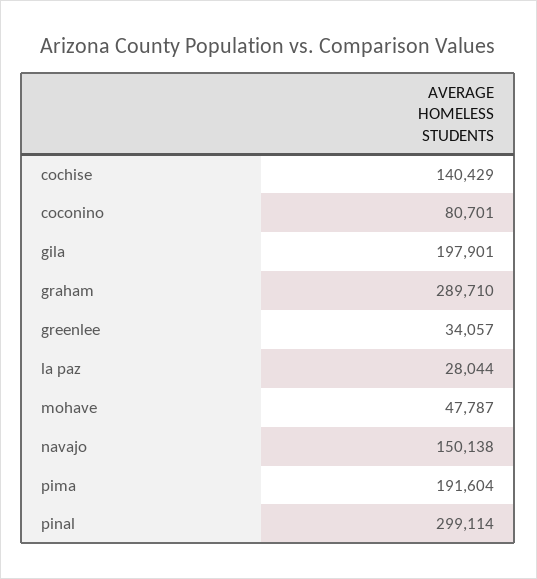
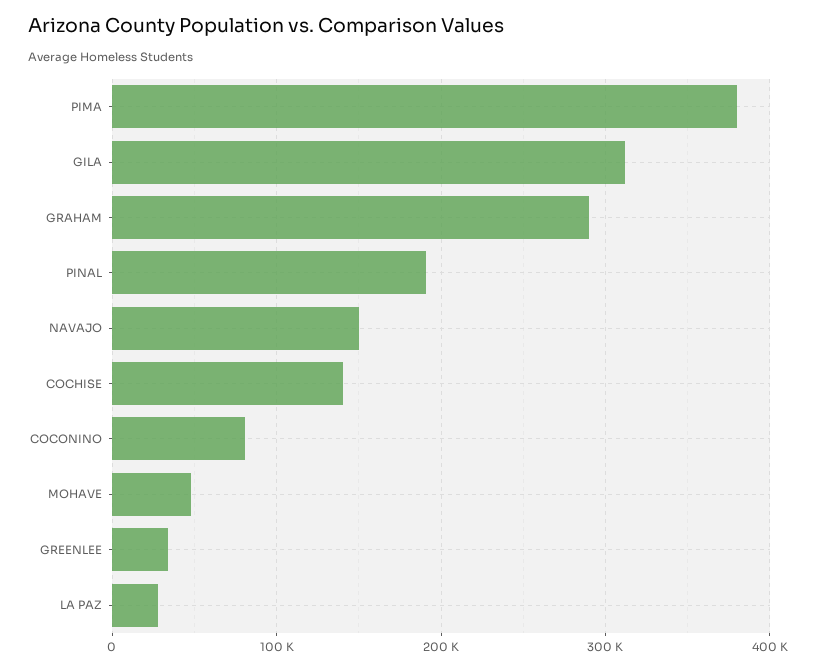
  {
    "cochise": 140429,
    "coconino": 80701,
-   "gila": 197901,
+   "gila": 310000,
    "graham": 289710,
    "greenlee": 34057,
    "la paz": 28044,
    "mohave": 47787,
    "navajo": 150138,
-   "pima": 191604,
+   "pima": 380000,
-   "pinal": 299114
+   "pinal": 190000
  }

